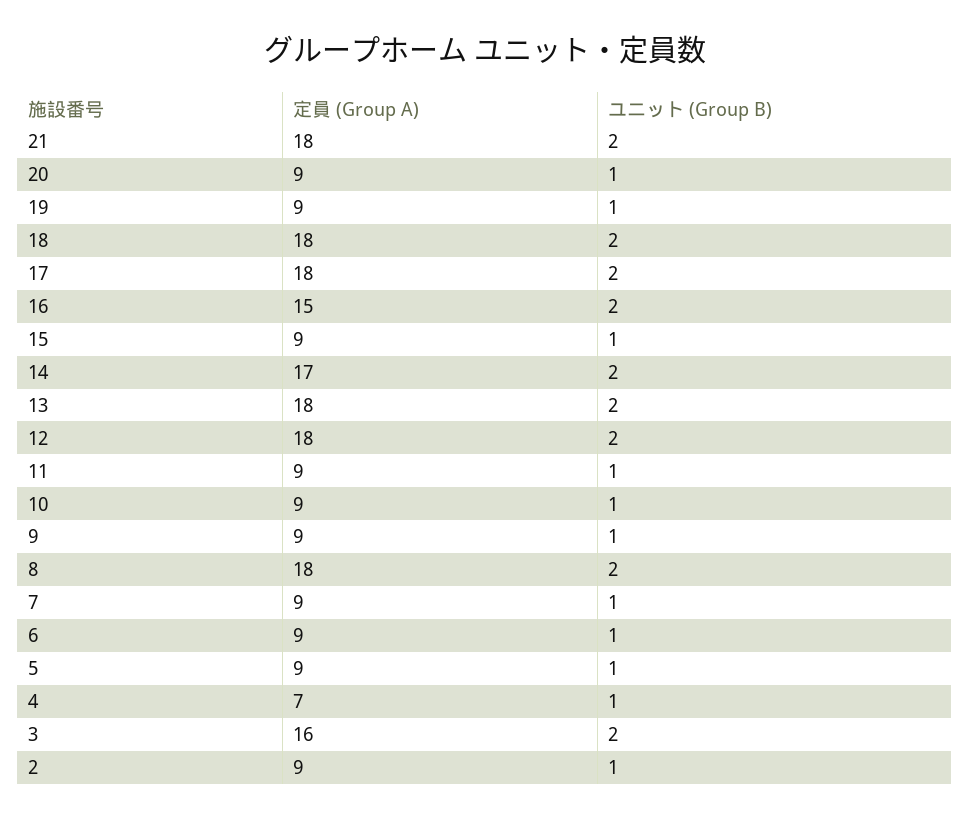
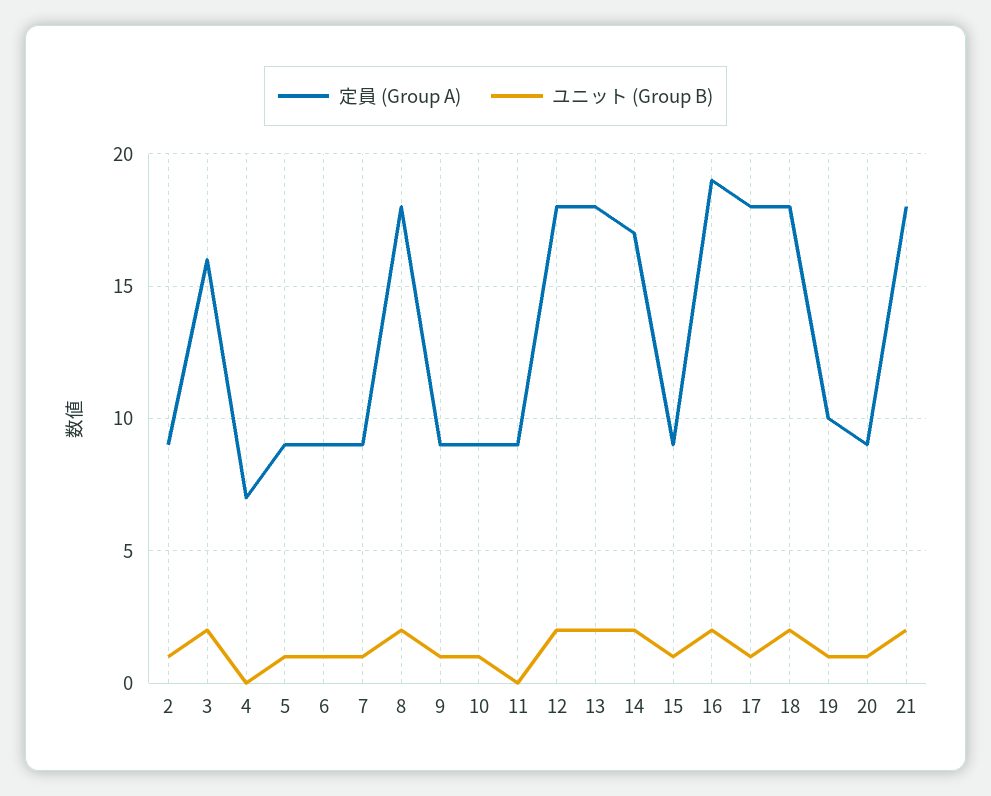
  {
    "定員 (Group A)": {
      "21": 18,
      "20": 9,
-     "19": 9,
+     "19": 10,
      "18": 18,
      "17": 18,
-     "16": 15,
+     "16": 19,
      "15": 9,
      "14": 17,
      "13": 18,
      "12": 18,
      "11": 9,
      "10": 9,
      "9": 9,
      "8": 18,
      "7": 9,
      "6": 9,
      "5": 9,
      "4": 7,
      "3": 16,
      "2": 9
    },
    "ユニット (Group B)": {
      "21": 2,
      "20": 1,
      "19": 1,
      "18": 2,
-     "17": 2,
+     "17": 1,
      "16": 2,
      "15": 1,
      "14": 2,
      "13": 2,
      "12": 2,
-     "11": 1,
+     "11": 0,
      "10": 1,
      "9": 1,
      "8": 2,
      "7": 1,
      "6": 1,
      "5": 1,
-     "4": 1,
+     "4": 0,
      "3": 2,
      "2": 1
    }
  }

